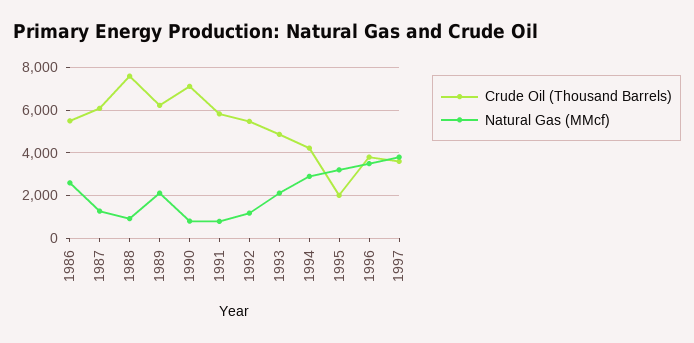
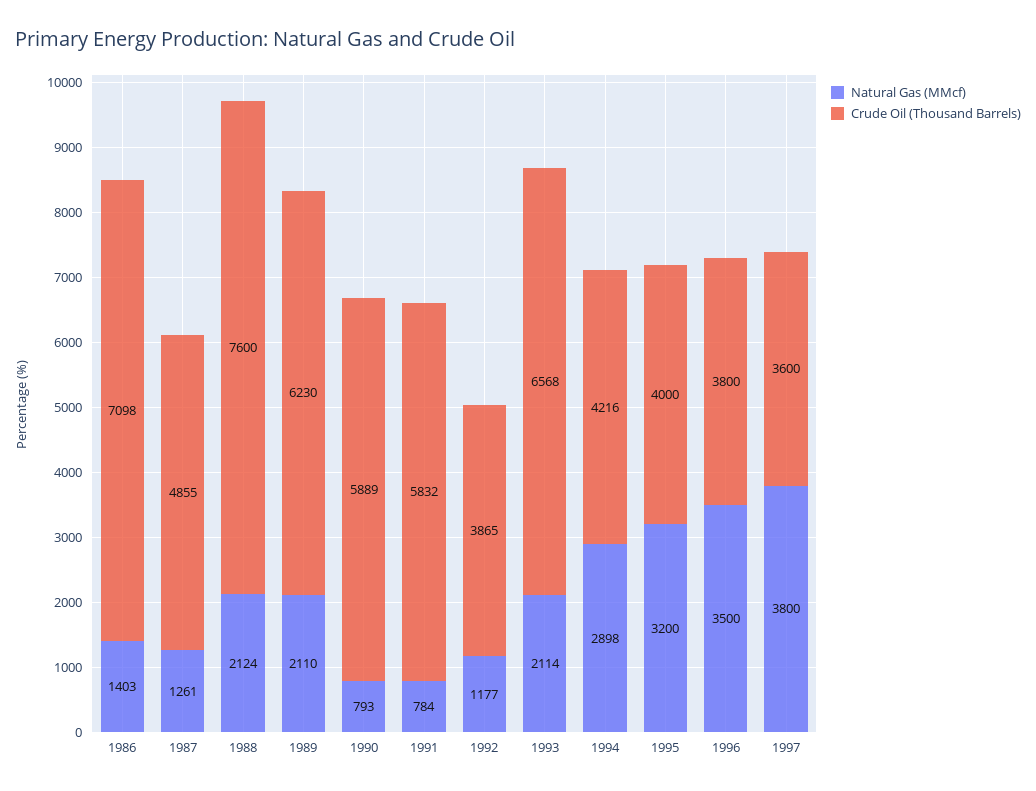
  {
    "Crude Oil (Thousand Barrels)": {
-     "1986": 5500,
+     "1986": 7098,
-     "1987": 6000,
+     "1987": 4855,
      "1988": 7600,
      "1989": 6230,
-     "1990": 7000,
+     "1990": 5889,
      "1991": 5832,
-     "1992": 5500,
+     "1992": 3865,
-     "1993": 5000,
+     "1993": 6568,
      "1994": 4216,
-     "1995": 2000,
+     "1995": 4000,
      "1996": 3800,
      "1997": 3600
    },
    "Natural Gas (MMcf)": {
-     "1986": 2500,
+     "1986": 1403,
      "1987": 1261,
-     "1988": 1000,
+     "1988": 2124,
      "1989": 2110,
      "1990": 793,
      "1991": 784,
      "1992": 1177,
      "1993": 2114,
      "1994": 2898,
      "1995": 3200,
      "1996": 3500,
      "1997": 3800
    }
  }

